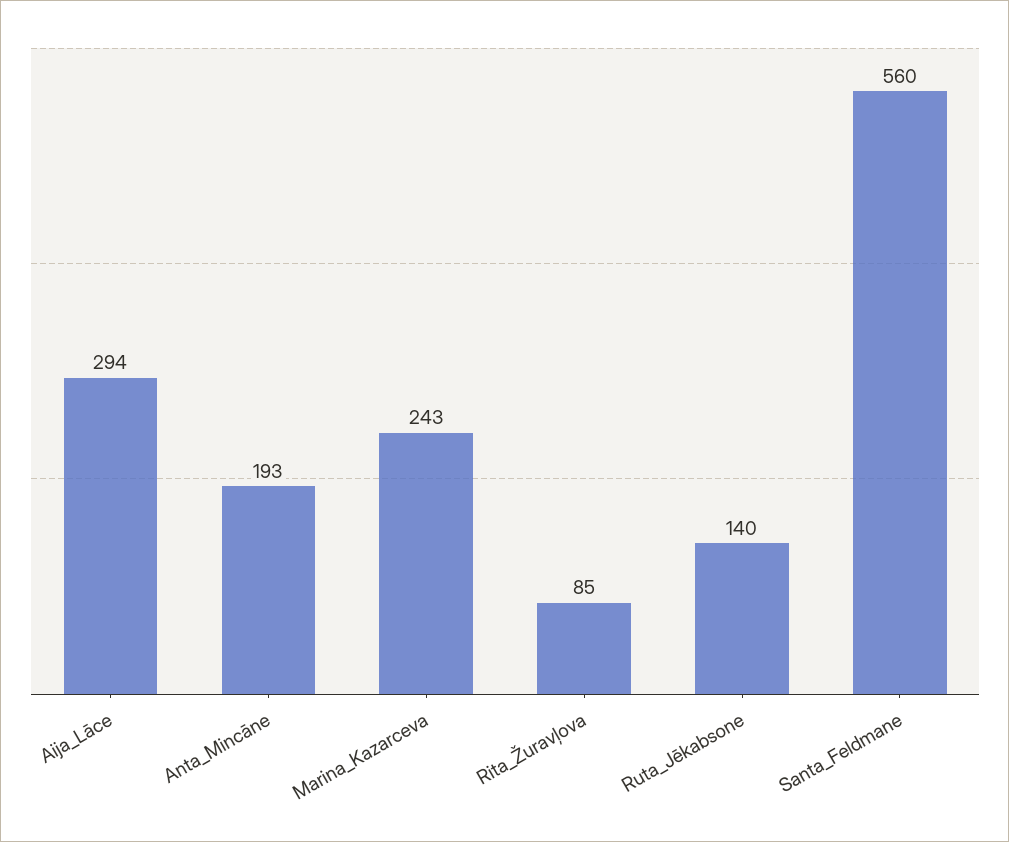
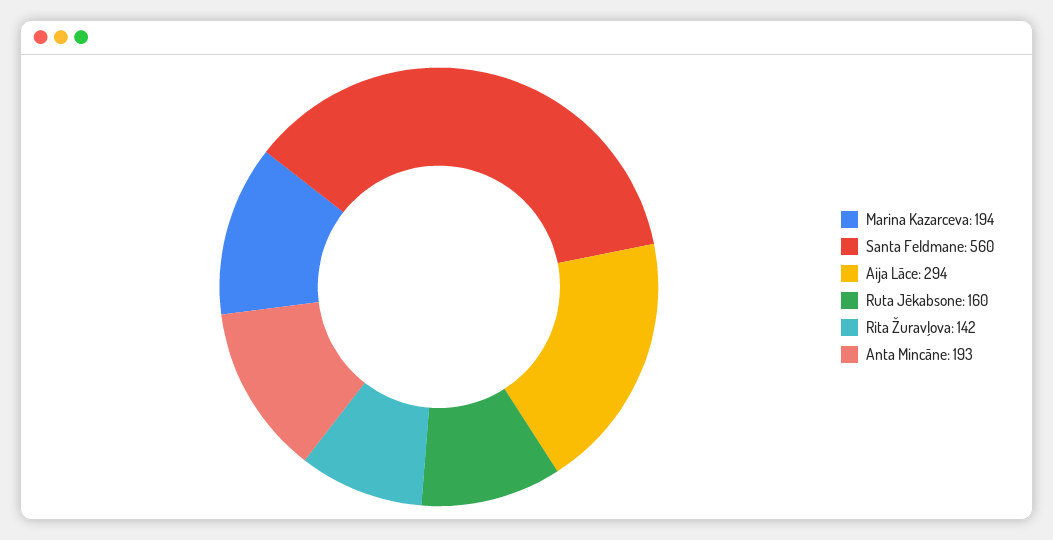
  {
    "Aija_Lāce": 294,
    "Anta_Mincāne": 193,
-   "Marina_Kazarceva": 243,
+   "Marina_Kazarceva": 194,
-   "Rita_Žuravļova": 85,
+   "Rita_Žuravļova": 142,
-   "Ruta_Jēkabsone": 140,
+   "Ruta_Jēkabsone": 160,
    "Santa_Feldmane": 560
  }

